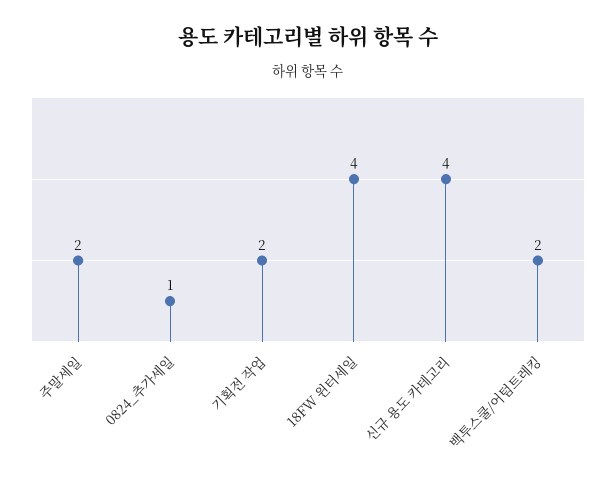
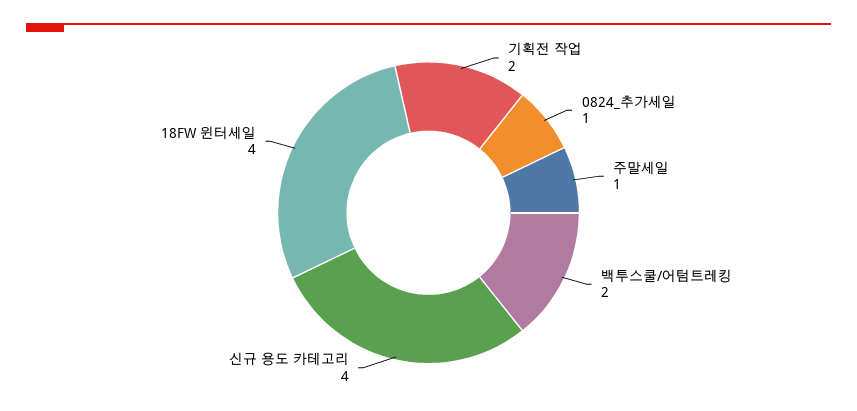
  {
-   "주말세일": 2,
+   "주말세일": 1,
    "0824_추가세일": 1,
    "기획전 작업": 2,
    "18FW 윈터세일": 4,
    "신규 용도 카테고리": 4,
    "백투스쿨/어텀트레킹": 2
  }

